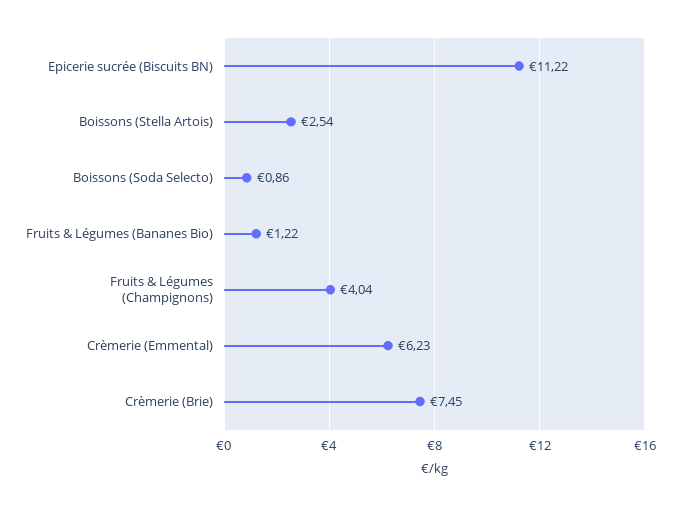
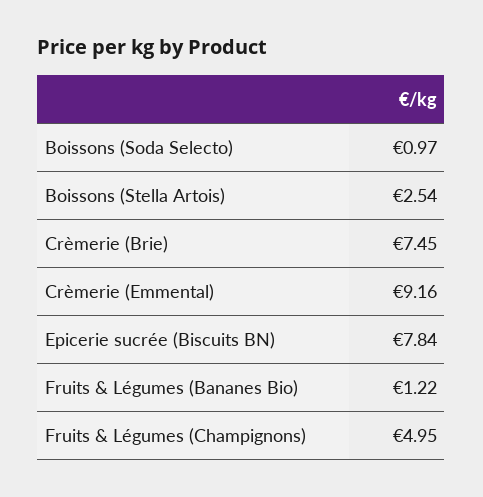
  {
-   "Epicerie sucrée (Biscuits BN)": 11.22,
+   "Epicerie sucrée (Biscuits BN)": 7.84,
    "Boissons (Stella Artois)": 2.54,
-   "Boissons (Soda Selecto)": 0.86,
+   "Boissons (Soda Selecto)": 0.97,
    "Fruits & Légumes (Bananes Bio)": 1.22,
-   "Fruits & Légumes (Champignons)": 4.04,
+   "Fruits & Légumes (Champignons)": 4.95,
-   "Crèmerie (Emmental)": 6.23,
+   "Crèmerie (Emmental)": 9.16,
    "Crèmerie (Brie)": 7.45
  }

